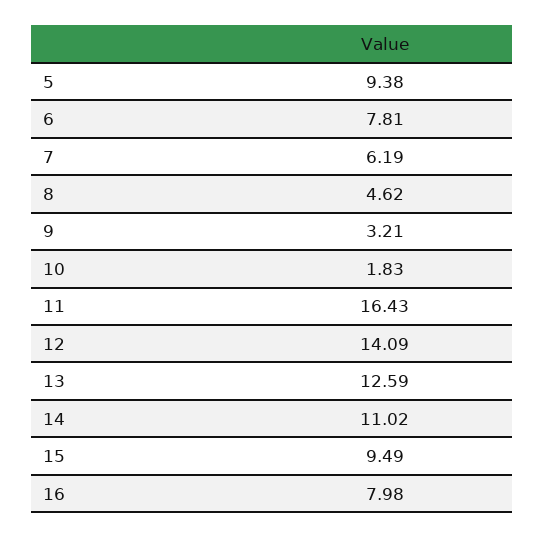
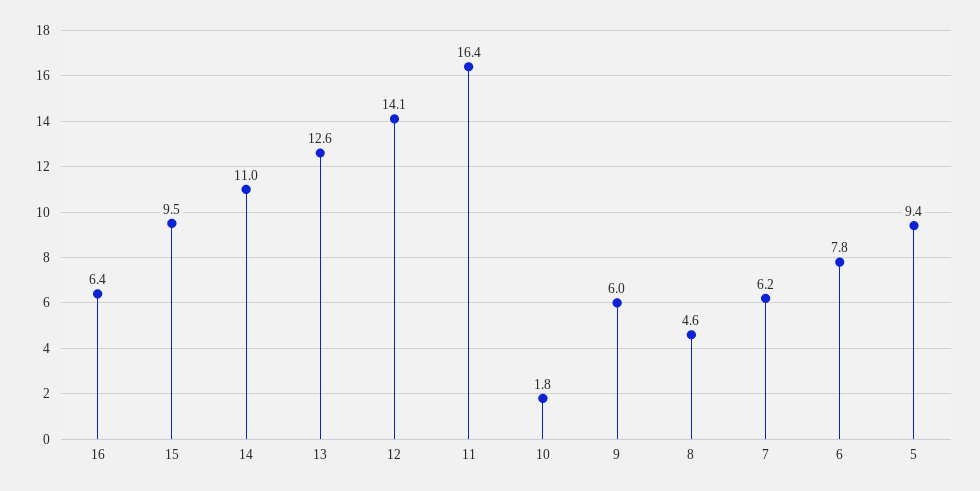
  {
    "5": 9.38,
    "6": 7.81,
    "7": 6.19,
    "8": 4.62,
-   "9": 3.21,
+   "9": 6,
    "10": 1.83,
    "11": 16.43,
    "12": 14.09,
    "13": 12.59,
    "14": 11.02,
    "15": 9.49,
-   "16": 7.98
+   "16": 6.4
  }

